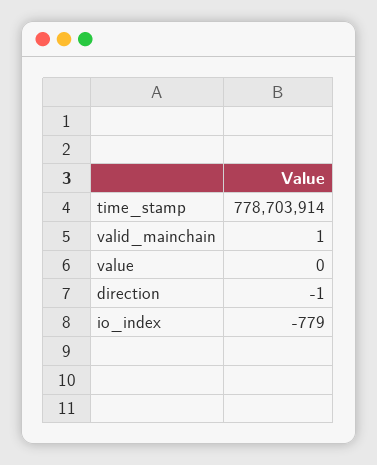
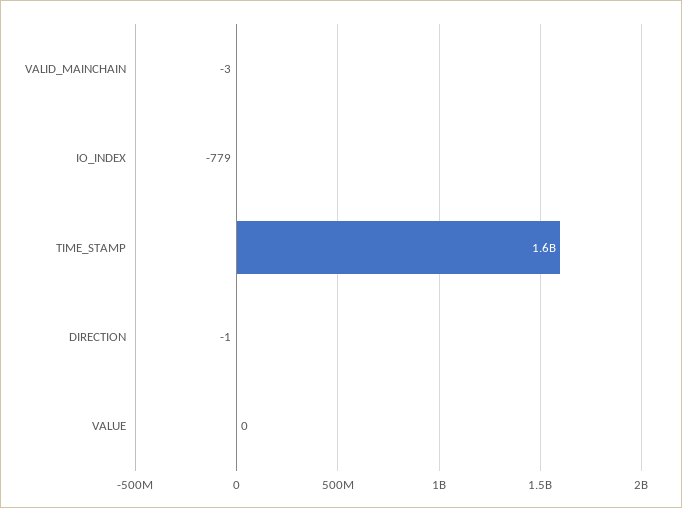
  {
-   "time_stamp": 778703914,
+   "time_stamp": 1600000000,
-   "valid_mainchain": 1,
+   "valid_mainchain": -3,
    "value": 0,
    "direction": -1,
    "io_index": -779
  }

